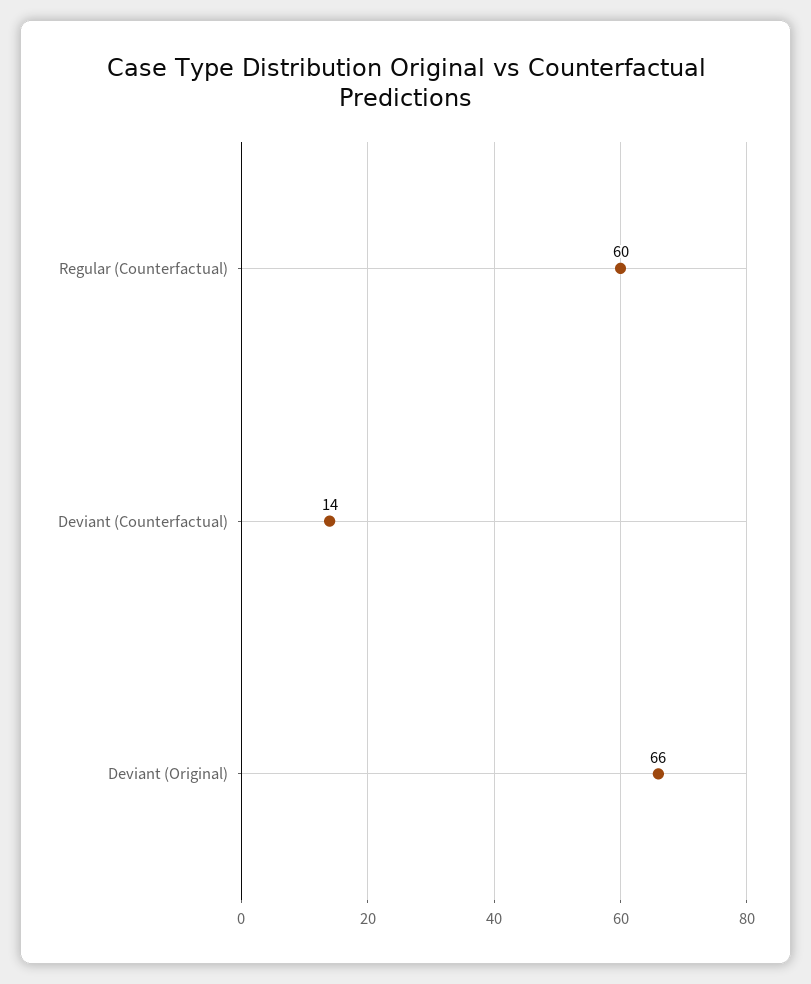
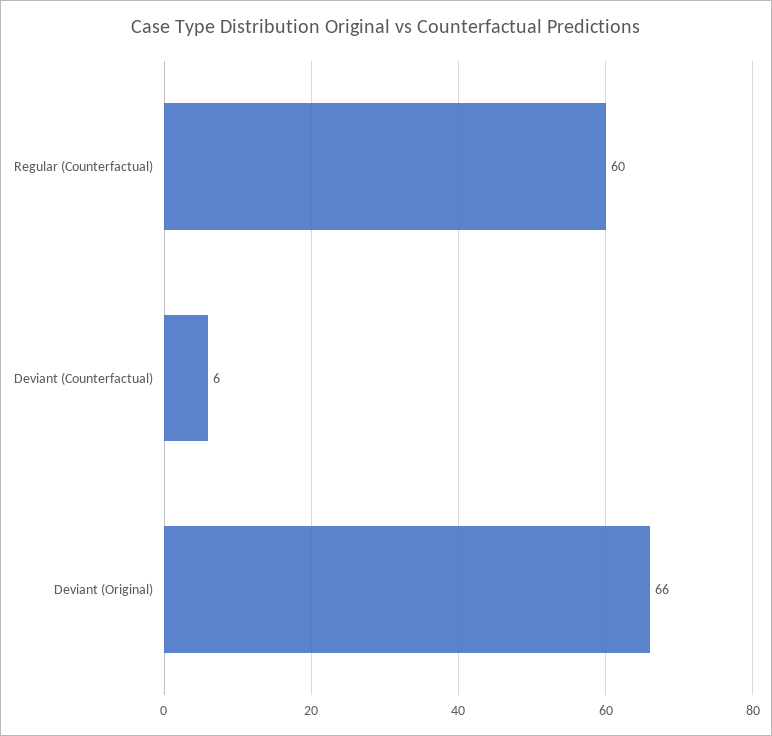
  {
    "Regular (Counterfactual)": 60,
-   "Deviant (Counterfactual)": 14,
+   "Deviant (Counterfactual)": 6,
    "Deviant (Original)": 66
  }

